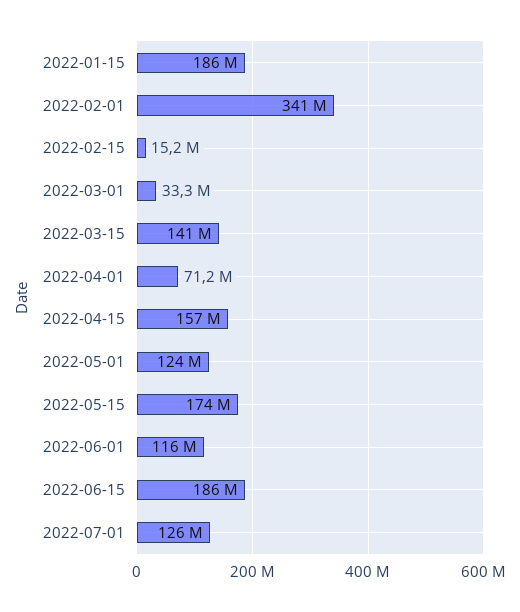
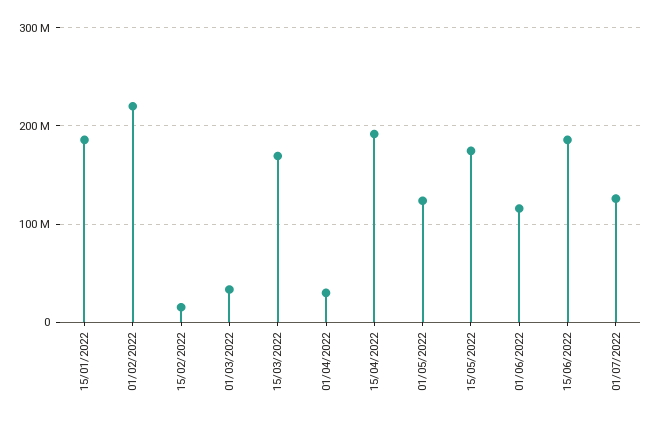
  {
    "2022-01-15": 186000000,
-   "2022-02-01": 341000000,
+   "2022-02-01": 220000000,
    "2022-02-15": 15200000,
    "2022-03-01": 33300000,
-   "2022-03-15": 141000000,
+   "2022-03-15": 170000000,
-   "2022-04-01": 71200000,
+   "2022-04-01": 30000000,
-   "2022-04-15": 157000000,
+   "2022-04-15": 190000000,
    "2022-05-01": 124000000,
    "2022-05-15": 174000000,
    "2022-06-01": 116000000,
    "2022-06-15": 186000000,
    "2022-07-01": 126000000
  }

